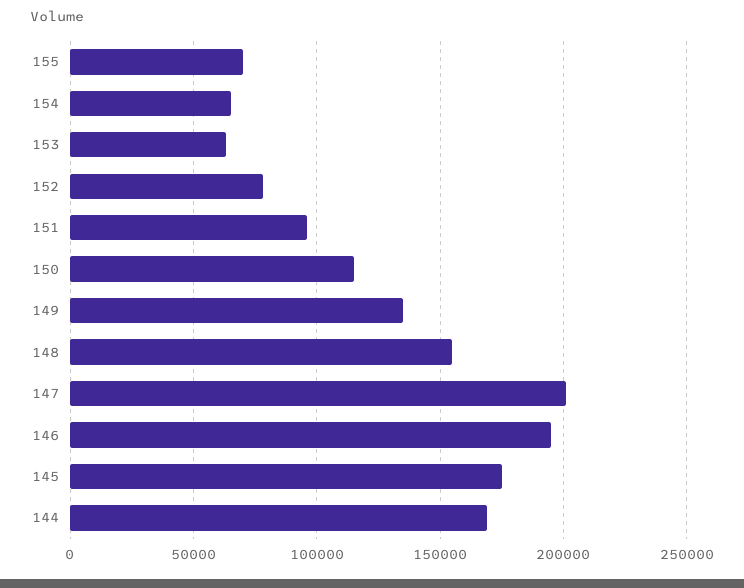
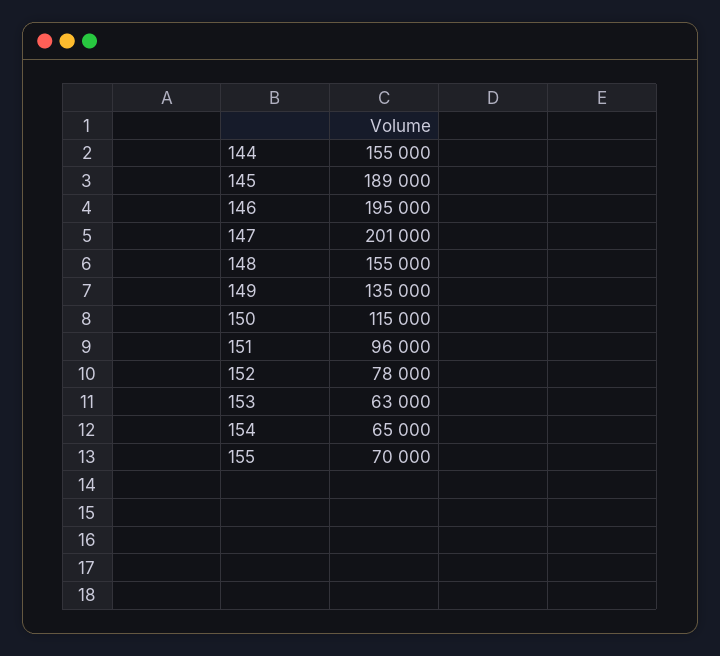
  {
    "155": 70000,
    "154": 65000,
    "153": 63000,
    "152": 78000,
    "151": 96000,
    "150": 115000,
    "149": 135000,
    "148": 155000,
    "147": 201000,
    "146": 195000,
-   "145": 175000,
+   "145": 189000,
-   "144": 170000
+   "144": 155000
  }

